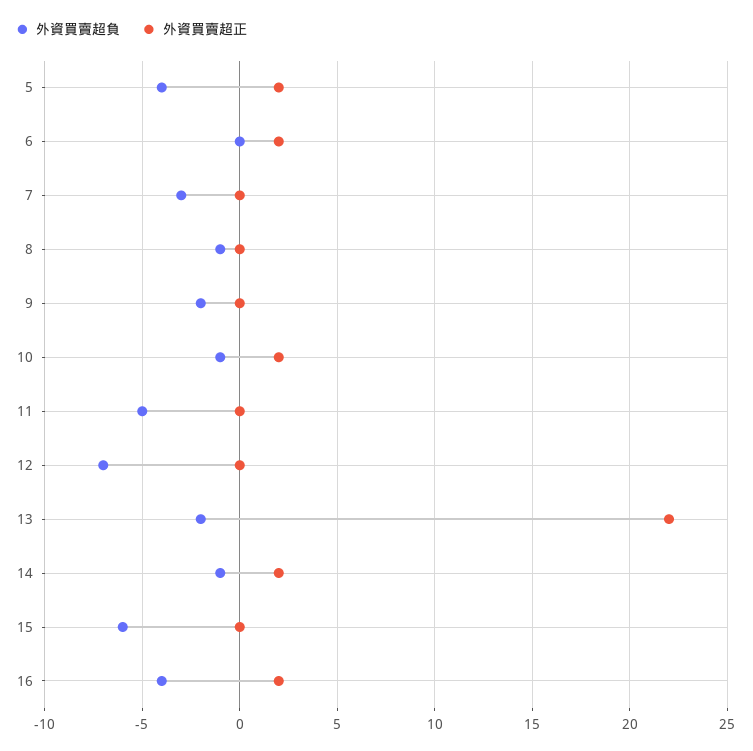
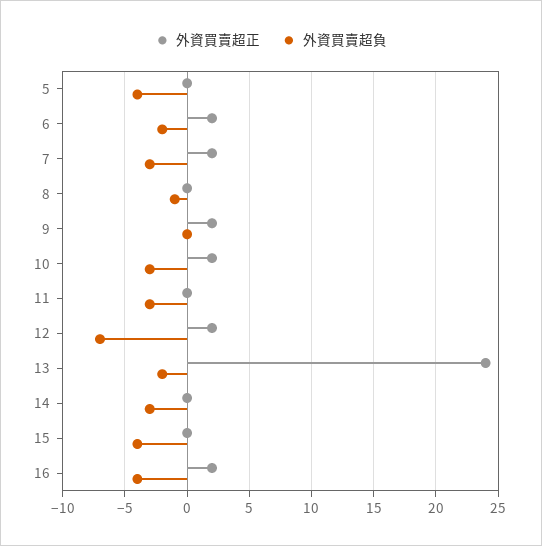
  {
    "外資買賣超負": {
      "5": -4,
-     "6": 0,
+     "6": -2,
      "7": -3,
      "8": -1,
-     "9": -2,
+     "9": 0,
-     "10": -1,
+     "10": -3,
-     "11": -5,
+     "11": -3,
      "12": -7,
      "13": -2,
-     "14": -1,
+     "14": -3,
-     "15": -6,
+     "15": -4,
      "16": -4
    },
    "外資買賣超正": {
-     "5": 2,
+     "5": 0,
      "6": 2,
-     "7": 0,
+     "7": 2,
      "8": 0,
-     "9": 0,
+     "9": 2,
      "10": 2,
      "11": 0,
-     "12": 0,
+     "12": 2,
-     "13": 22,
+     "13": 24,
-     "14": 2,
+     "14": 0,
      "15": 0,
      "16": 2
    }
  }

